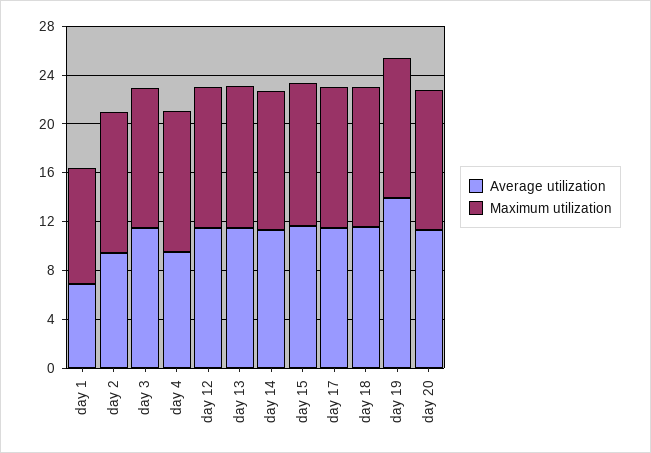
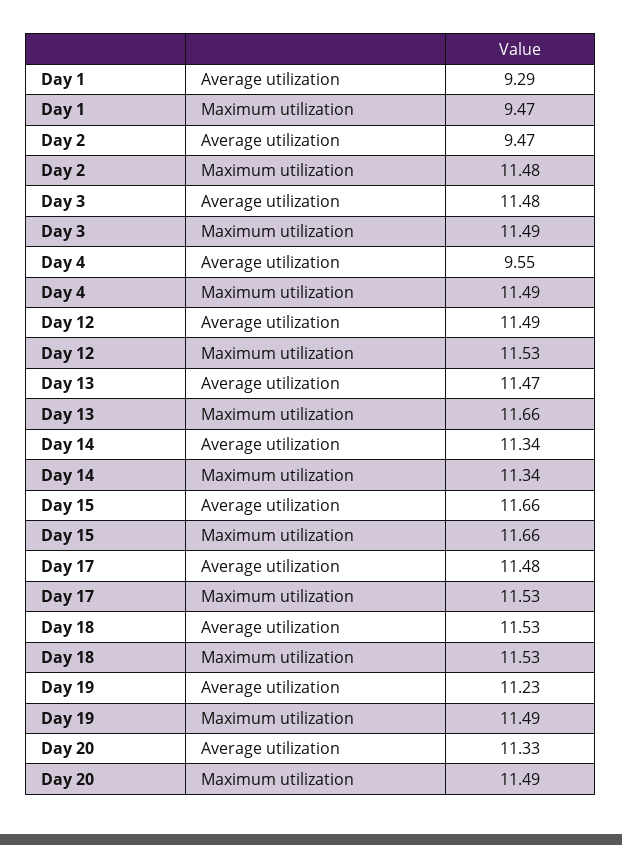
  {
    "Average utilization": {
-     "day 1": 7,
+     "day 1": 9.29,
      "day 2": 9.47,
      "day 3": 11.48,
      "day 4": 9.55,
      "day 12": 11.49,
      "day 13": 11.47,
      "day 14": 11.34,
      "day 15": 11.66,
      "day 17": 11.48,
      "day 18": 11.53,
-     "day 19": 14,
+     "day 19": 11.23,
      "day 20": 11.33
    },
    "Maximum utilization": {
      "day 1": 9.47,
      "day 2": 11.48,
      "day 3": 11.49,
      "day 4": 11.49,
      "day 12": 11.53,
      "day 13": 11.66,
      "day 14": 11.34,
      "day 15": 11.66,
      "day 17": 11.53,
      "day 18": 11.53,
      "day 19": 11.49,
      "day 20": 11.49
    }
  }

